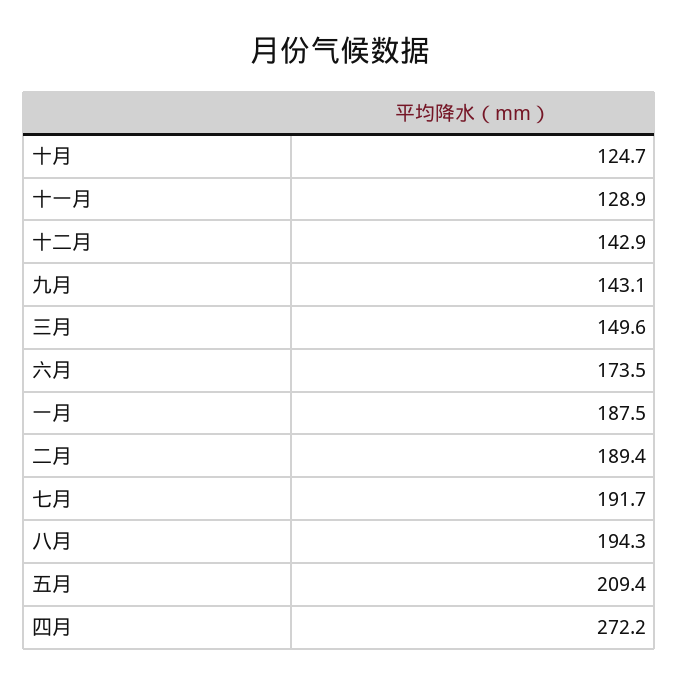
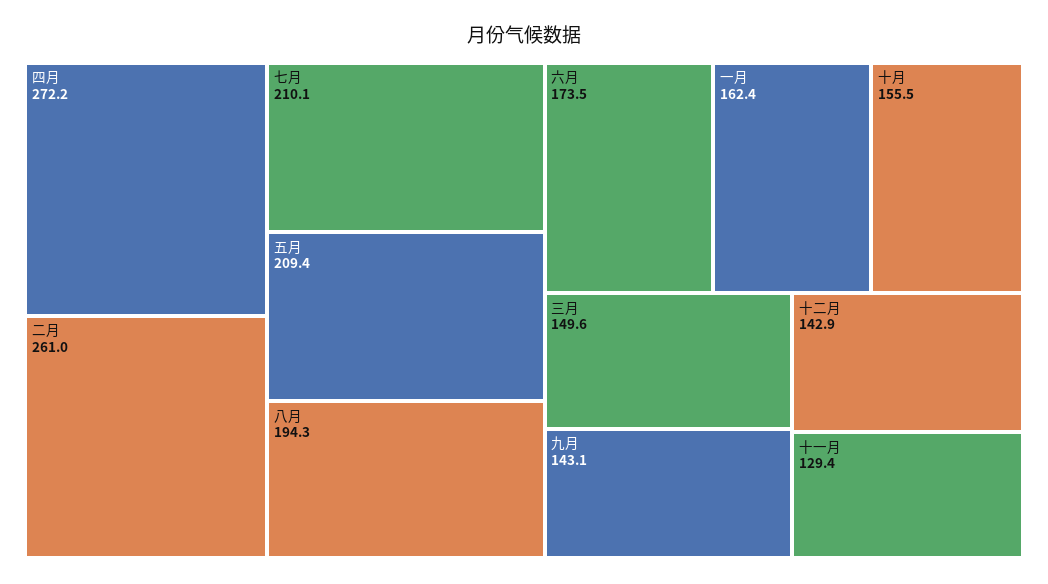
  {
-   "十月": 124.7,
+   "十月": 155.5,
-   "十一月": 128.9,
+   "十一月": 129.4,
    "十二月": 142.9,
    "九月": 143.1,
    "三月": 149.6,
    "六月": 173.5,
-   "一月": 187.5,
+   "一月": 162.4,
-   "二月": 189.4,
+   "二月": 261,
-   "七月": 191.7,
+   "七月": 210.1,
    "八月": 194.3,
    "五月": 209.4,
    "四月": 272.2
  }

